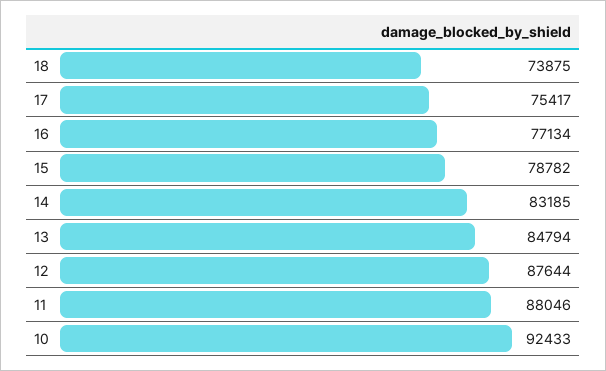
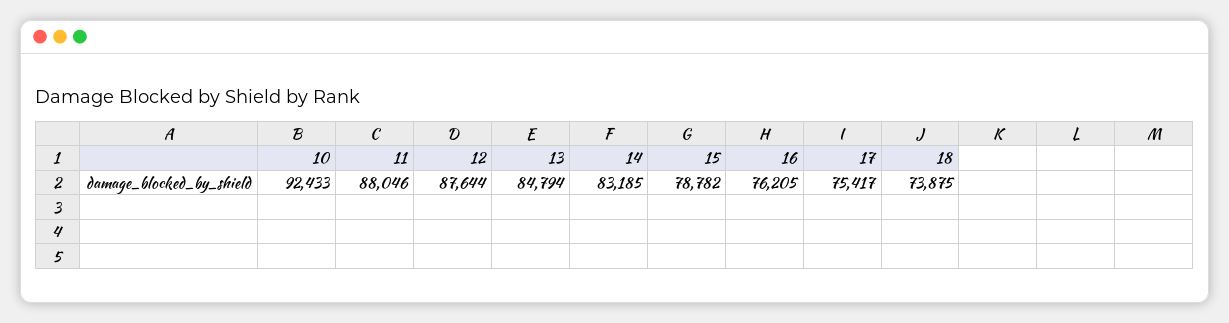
  {
    "18": 73875,
    "17": 75417,
-   "16": 77134,
+   "16": 76205,
    "15": 78782,
    "14": 83185,
    "13": 84794,
    "12": 87644,
    "11": 88046,
    "10": 92433
  }

